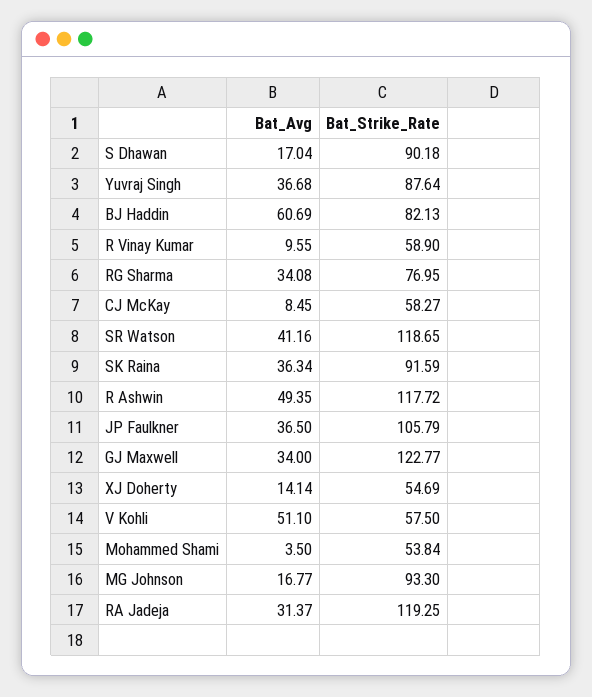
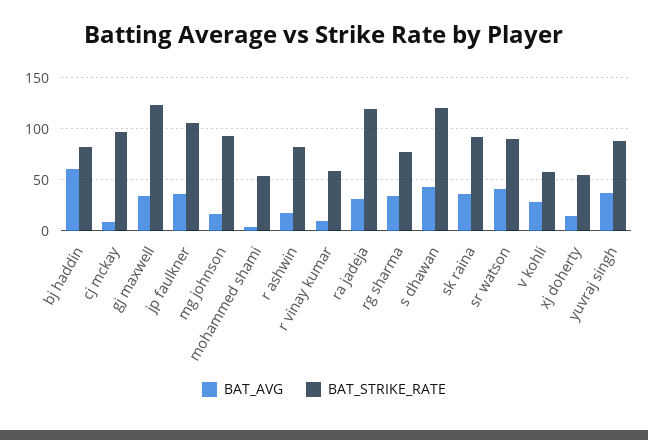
  {
    "Bat_Avg": {
-     "S Dhawan": 17.04,
+     "S Dhawan": 40,
      "Yuvraj Singh": 36.68,
      "BJ Haddin": 60.69,
      "R Vinay Kumar": 9.55,
      "RG Sharma": 34.08,
      "CJ McKay": 8.45,
      "SR Watson": 41.16,
      "SK Raina": 36.34,
-     "R Ashwin": 49.35,
+     "R Ashwin": 20,
      "JP Faulkner": 36.5,
      "GJ Maxwell": 34,
      "XJ Doherty": 14.14,
-     "V Kohli": 51.1,
+     "V Kohli": 30,
      "Mohammed Shami": 3.5,
      "MG Johnson": 16.77,
      "RA Jadeja": 31.37
    },
    "Bat_Strike_Rate": {
-     "S Dhawan": 90.18,
+     "S Dhawan": 120,
      "Yuvraj Singh": 87.64,
      "BJ Haddin": 82.13,
      "R Vinay Kumar": 58.9,
      "RG Sharma": 76.95,
-     "CJ McKay": 58.27,
+     "CJ McKay": 100,
-     "SR Watson": 118.65,
+     "SR Watson": 90,
      "SK Raina": 91.59,
-     "R Ashwin": 117.72,
+     "R Ashwin": 80,
      "JP Faulkner": 105.79,
      "GJ Maxwell": 122.77,
      "XJ Doherty": 54.69,
      "V Kohli": 57.5,
      "Mohammed Shami": 53.84,
      "MG Johnson": 93.3,
      "RA Jadeja": 119.25
    }
  }

